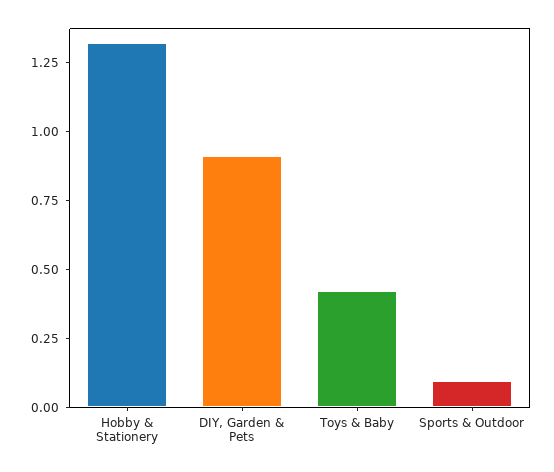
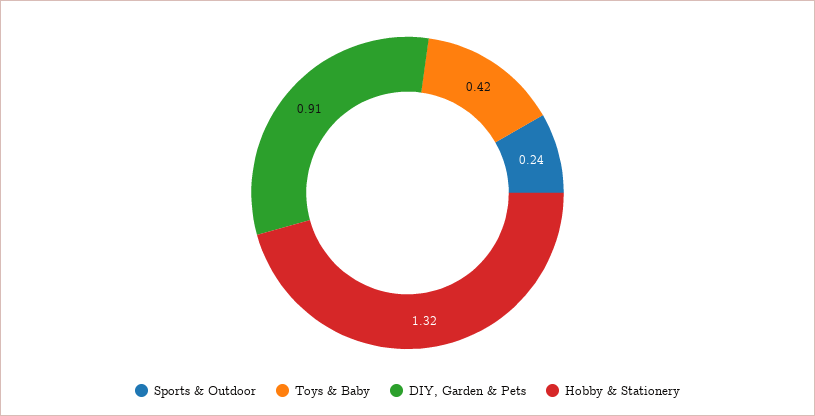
  {
    "Hobby & Stationery": 1.32,
    "DIY, Garden & Pets": 0.91,
    "Toys & Baby": 0.42,
-   "Sports & Outdoor": 0.1
+   "Sports & Outdoor": 0.24
  }

